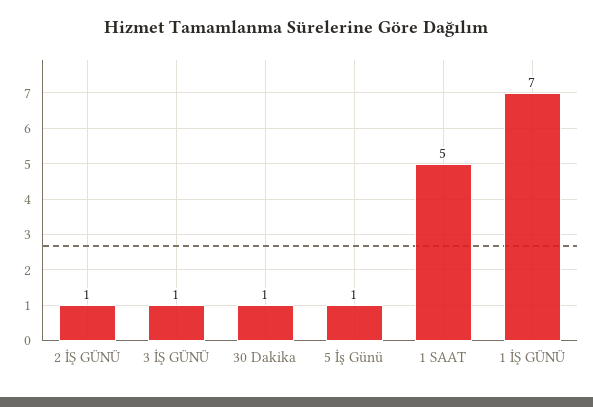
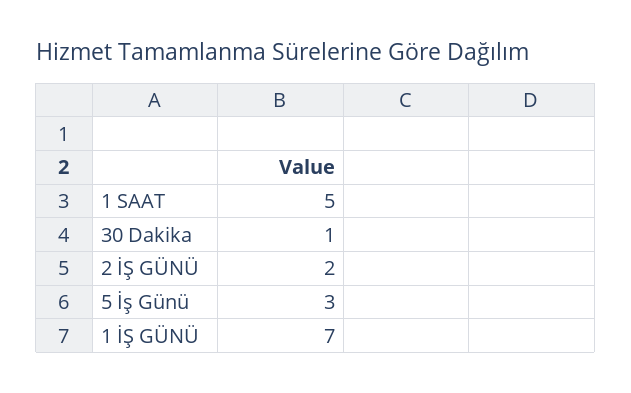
  {
-   "2 İŞ GÜNÜ": 1,
+   "2 İŞ GÜNÜ": 2,
-   "3 İŞ GÜNÜ": 1,
    "30 Dakika": 1,
-   "5 İş Günü": 1,
+   "5 İş Günü": 3,
    "1 SAAT": 5,
    "1 İŞ GÜNÜ": 7
  }

